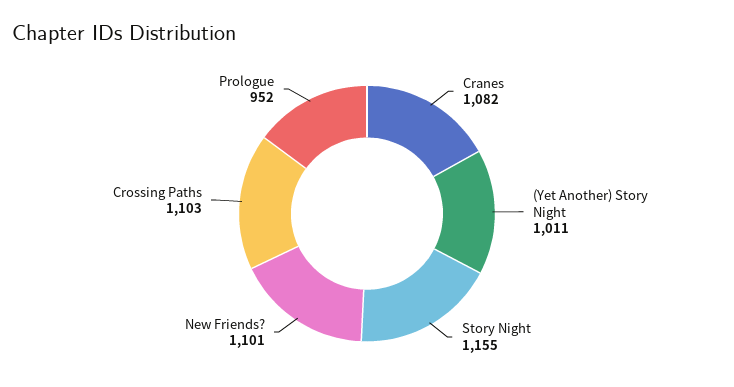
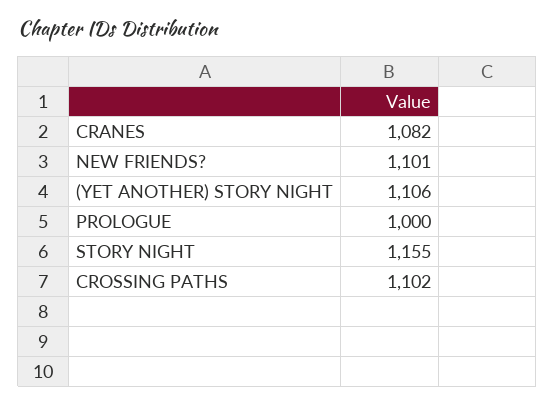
  {
    "Cranes": 1082,
-   "(Yet Another) Story Night": 1011,
+   "(Yet Another) Story Night": 1106,
    "Story Night": 1155,
    "New Friends?": 1101,
-   "Crossing Paths": 1103,
+   "Crossing Paths": 1102,
-   "Prologue": 952
+   "Prologue": 1000
  }

